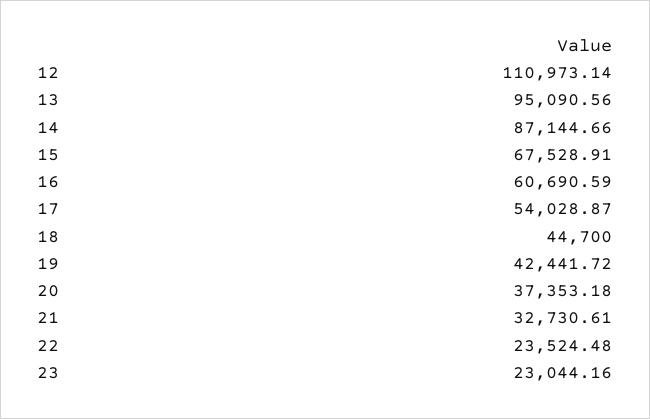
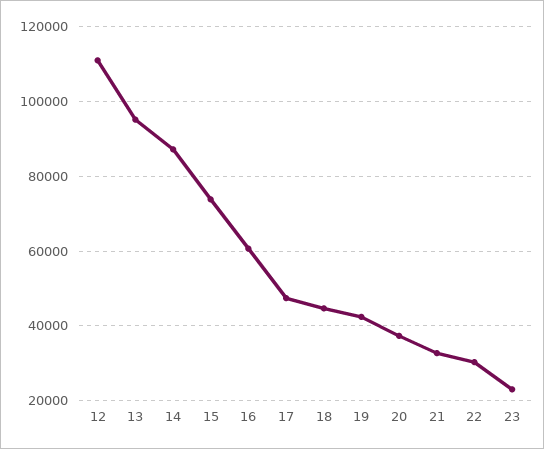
  {
    "12": 110973.14,
    "13": 95090.56,
    "14": 87144.66,
-   "15": 67528.91,
+   "15": 74000,
    "16": 60690.59,
-   "17": 54028.87,
+   "17": 48000,
    "18": 44700,
    "19": 42441.72,
    "20": 37353.18,
    "21": 32730.61,
-   "22": 23524.48,
+   "22": 30000,
    "23": 23044.16
  }

